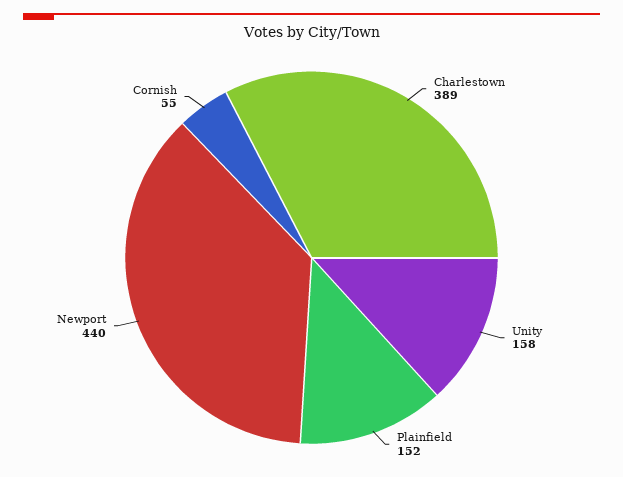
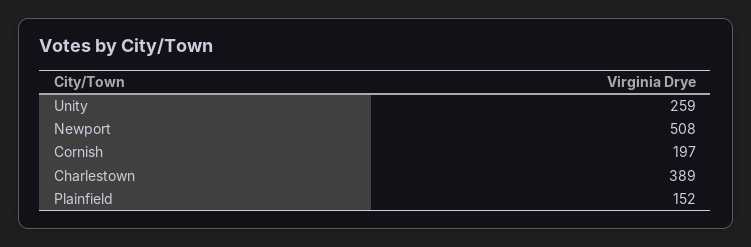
  {
    "Charlestown": 389,
-   "Unity": 158,
+   "Unity": 259,
    "Plainfield": 152,
-   "Newport": 440,
+   "Newport": 508,
-   "Cornish": 55
+   "Cornish": 197
  }

